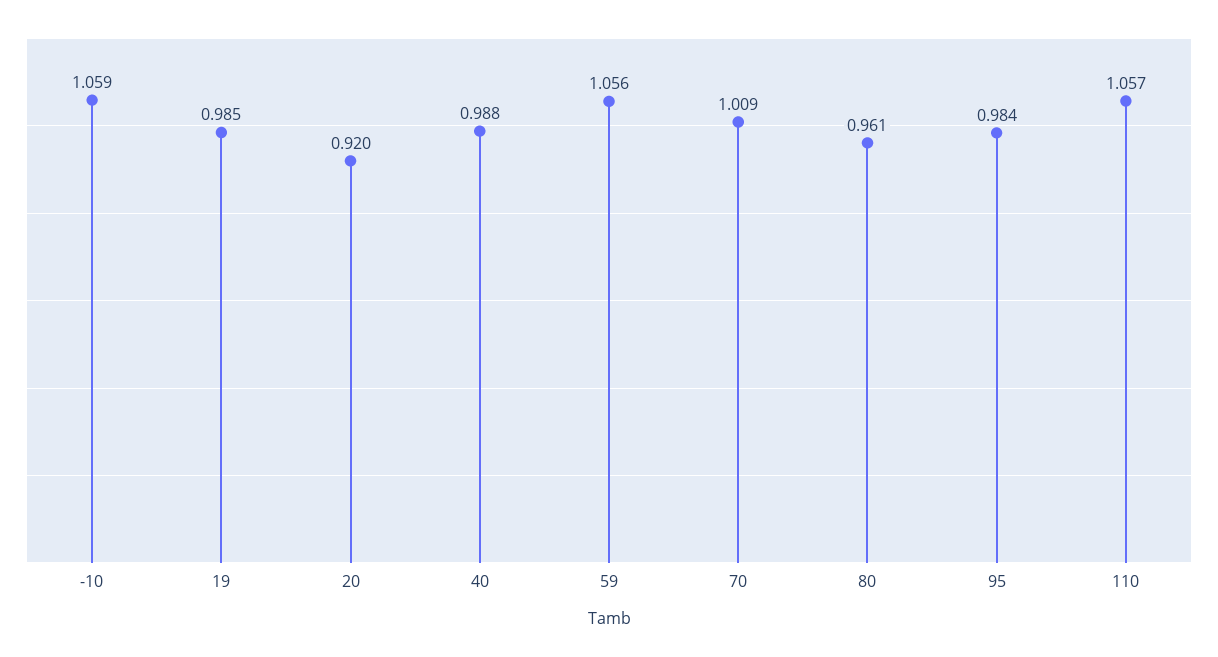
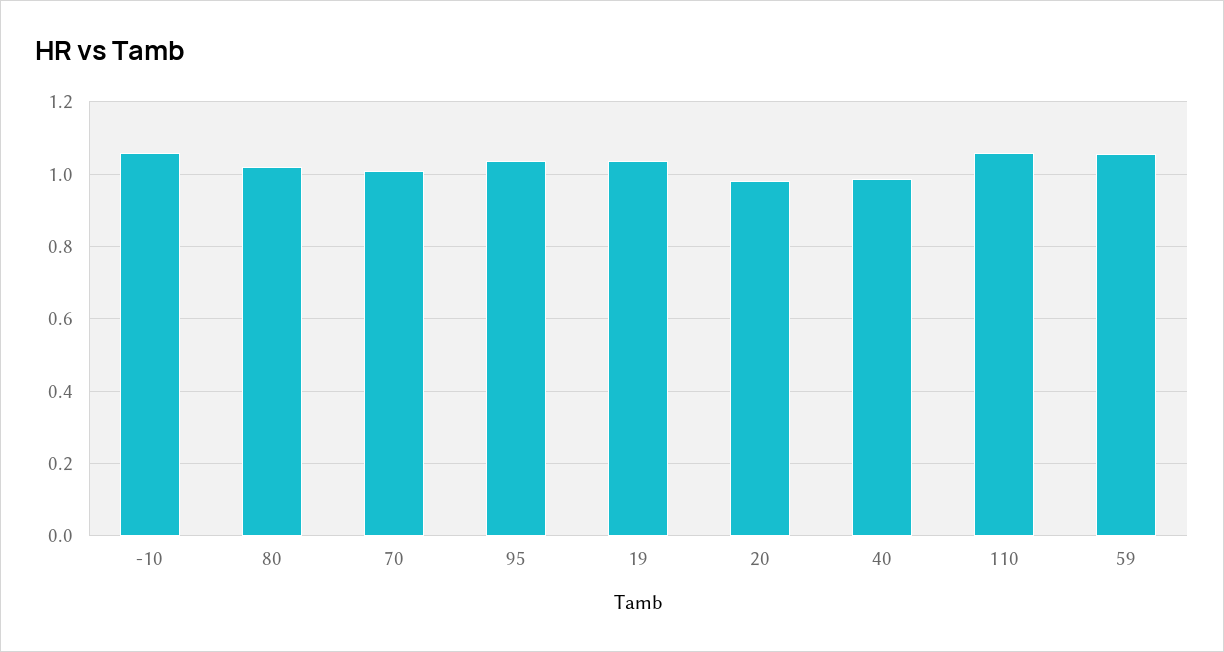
  {
    "-10": 1.059,
-   "19": 0.985,
+   "19": 1.04,
-   "20": 0.92,
+   "20": 0.98,
    "40": 0.988,
    "59": 1.056,
    "70": 1.009,
-   "80": 0.961,
+   "80": 1.02,
-   "95": 0.984,
+   "95": 1.04,
    "110": 1.057
  }

